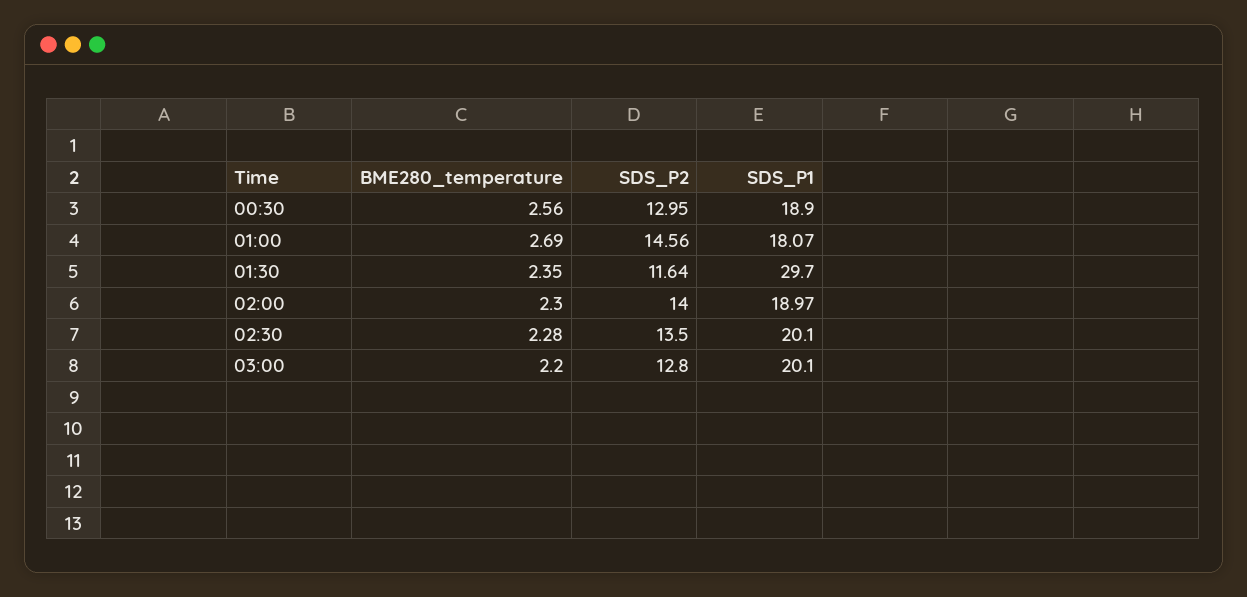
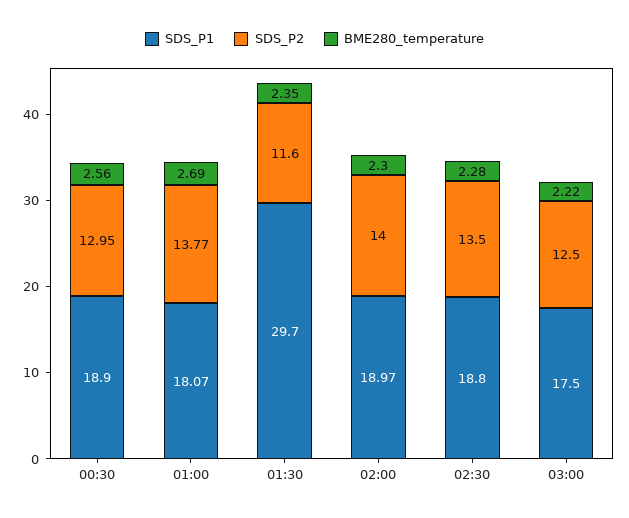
  {
    "BME280_temperature": {
      "00:30": 2.56,
      "01:00": 2.69,
      "01:30": 2.35,
      "02:00": 2.3,
      "02:30": 2.28,
-     "03:00": 2.2
+     "03:00": 2.22
    },
    "SDS_P2": {
      "00:30": 12.95,
-     "01:00": 14.56,
+     "01:00": 13.77,
-     "01:30": 11.64,
+     "01:30": 11.6,
      "02:00": 14,
      "02:30": 13.5,
-     "03:00": 12.8
+     "03:00": 12.5
    },
    "SDS_P1": {
      "00:30": 18.9,
      "01:00": 18.07,
      "01:30": 29.7,
      "02:00": 18.97,
-     "02:30": 20.1,
+     "02:30": 18.8,
-     "03:00": 20.1
+     "03:00": 17.5
    }
  }

